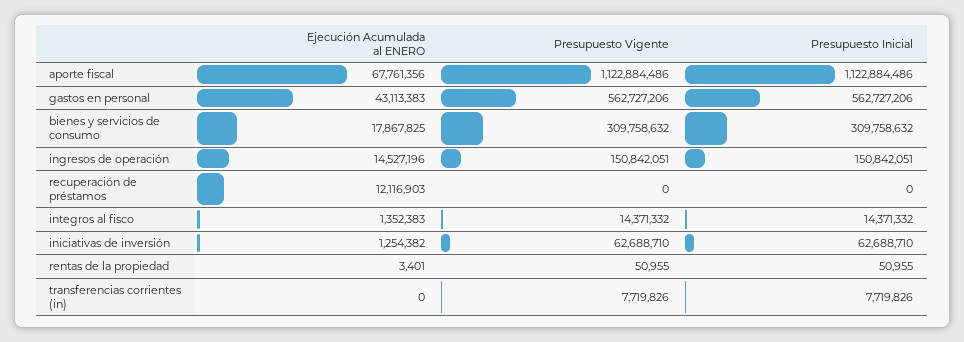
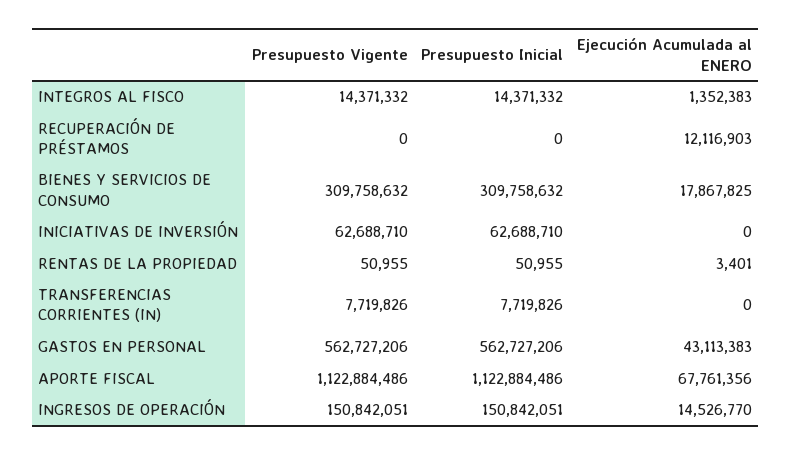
  {
    "Ejecución Acumulada al ENERO": {
      "aporte fiscal": 67761356,
      "gastos en personal": 43113383,
      "bienes y servicios de consumo": 17867825,
-     "ingresos de operación": 14527196,
+     "ingresos de operación": 14526770,
      "recuperación de préstamos": 12116903,
      "integros al fisco": 1352383,
-     "iniciativas de inversión": 1254382,
+     "iniciativas de inversión": 0,
      "rentas de la propiedad": 3401,
      "transferencias corrientes (in)": 0
    },
    "Presupuesto Vigente": {
      "aporte fiscal": 1122884486,
      "gastos en personal": 562727206,
      "bienes y servicios de consumo": 309758632,
      "ingresos de operación": 150842051,
      "recuperación de préstamos": 0,
      "integros al fisco": 14371332,
      "iniciativas de inversión": 62688710,
      "rentas de la propiedad": 50955,
      "transferencias corrientes (in)": 7719826
    },
    "Presupuesto Inicial": {
      "aporte fiscal": 1122884486,
      "gastos en personal": 562727206,
      "bienes y servicios de consumo": 309758632,
      "ingresos de operación": 150842051,
      "recuperación de préstamos": 0,
      "integros al fisco": 14371332,
      "iniciativas de inversión": 62688710,
      "rentas de la propiedad": 50955,
      "transferencias corrientes (in)": 7719826
    }
  }

